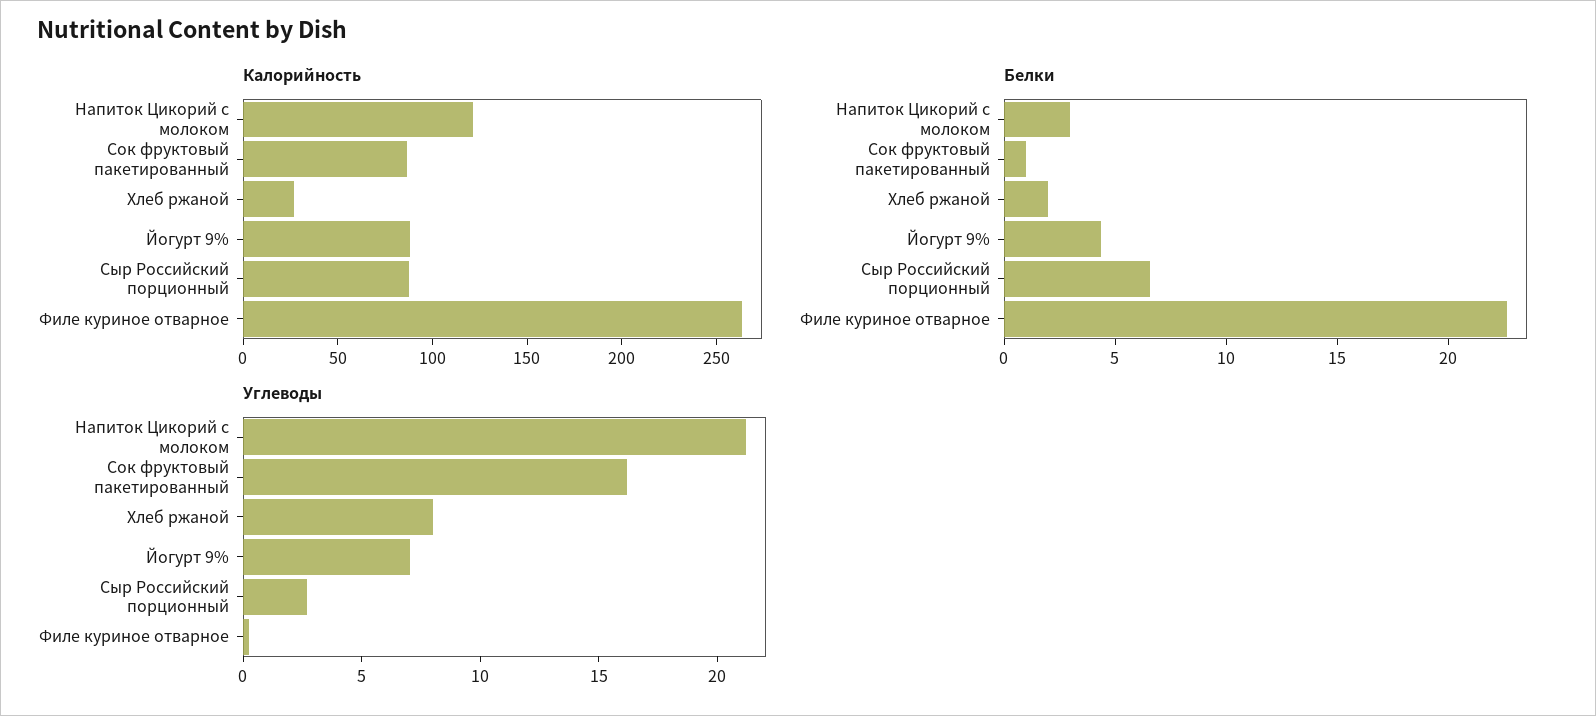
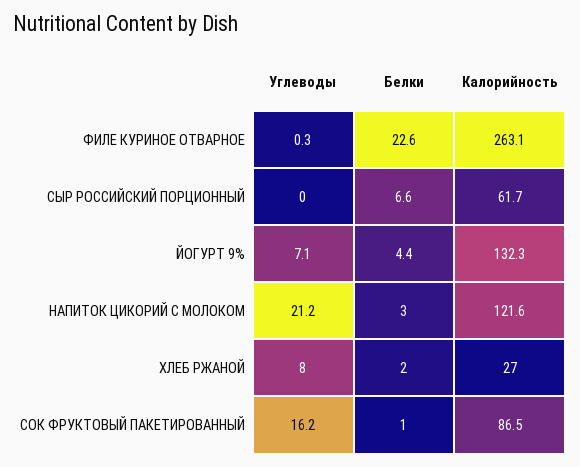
  {
    "Калорийность": {
      "Напиток Цикорий с молоком": 121.6,
      "Сок фруктовый пакетированный": 86.5,
      "Хлеб ржаной": 27,
-     "Йогурт 9%": 90,
+     "Йогурт 9%": 132.3,
-     "Сыр Российский порционный": 90,
+     "Сыр Российский порционный": 61.7,
      "Филе куриное отварное": 263.1
    },
    "Белки": {
      "Напиток Цикорий с молоком": 3,
      "Сок фруктовый пакетированный": 1,
      "Хлеб ржаной": 2,
      "Йогурт 9%": 4.4,
      "Сыр Российский порционный": 6.6,
      "Филе куриное отварное": 22.6
    },
    "Углеводы": {
      "Напиток Цикорий с молоком": 21.2,
      "Сок фруктовый пакетированный": 16.2,
      "Хлеб ржаной": 8,
      "Йогурт 9%": 7.1,
-     "Сыр Российский порционный": 3,
+     "Сыр Российский порционный": 0,
      "Филе куриное отварное": 0.3
    }
  }

